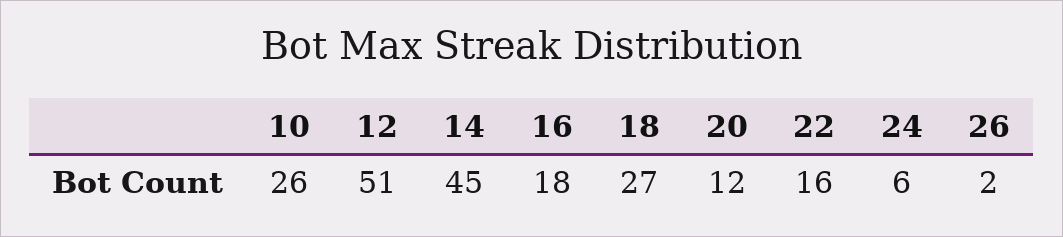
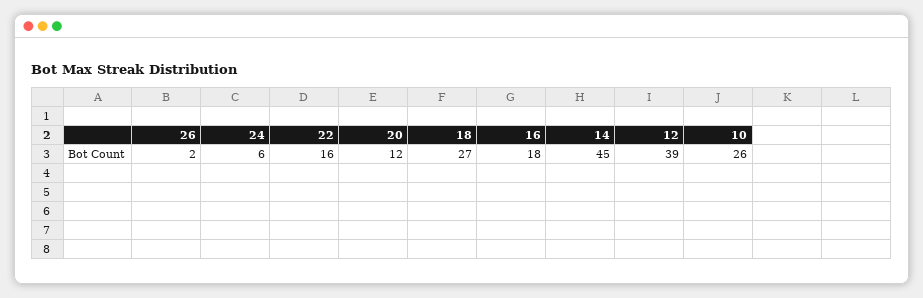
  {
    "10": 26,
-   "12": 51,
+   "12": 39,
    "14": 45,
    "16": 18,
    "18": 27,
    "20": 12,
    "22": 16,
    "24": 6,
    "26": 2
  }

